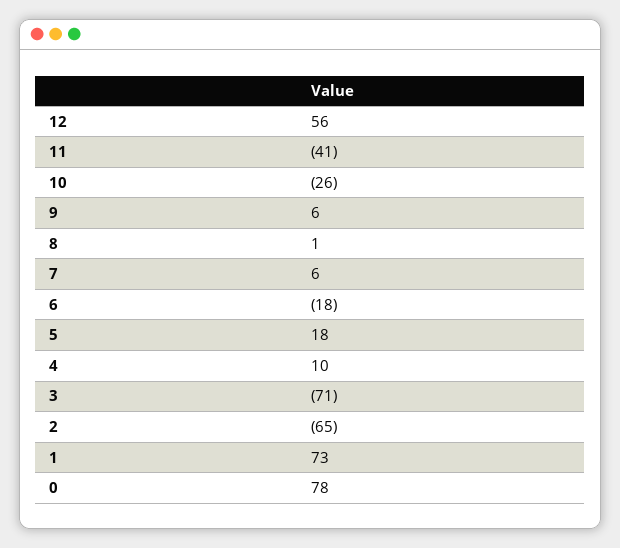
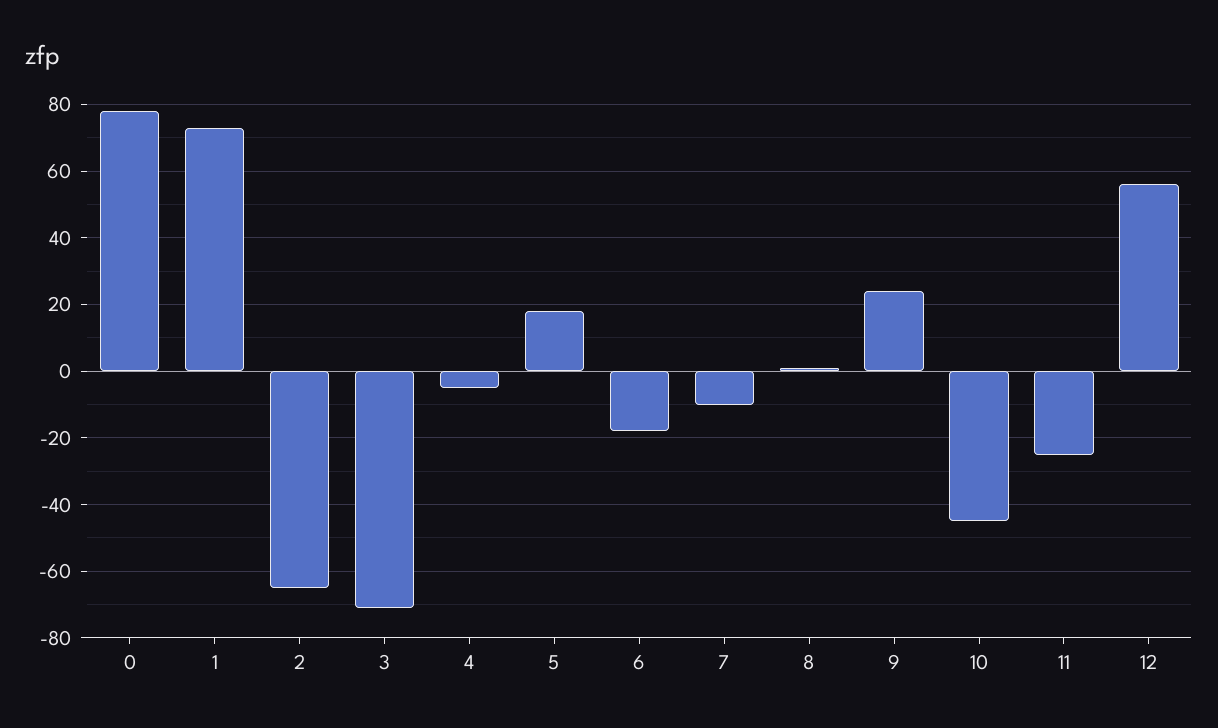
  {
    "12": 56,
-   "11": -41,
+   "11": -25,
-   "10": -26,
+   "10": -45,
-   "9": 6,
+   "9": 25,
    "8": 1,
-   "7": 6,
+   "7": -10,
    "6": -18,
    "5": 18,
-   "4": 10,
+   "4": -5,
    "3": -71,
    "2": -65,
    "1": 73,
    "0": 78
  }

